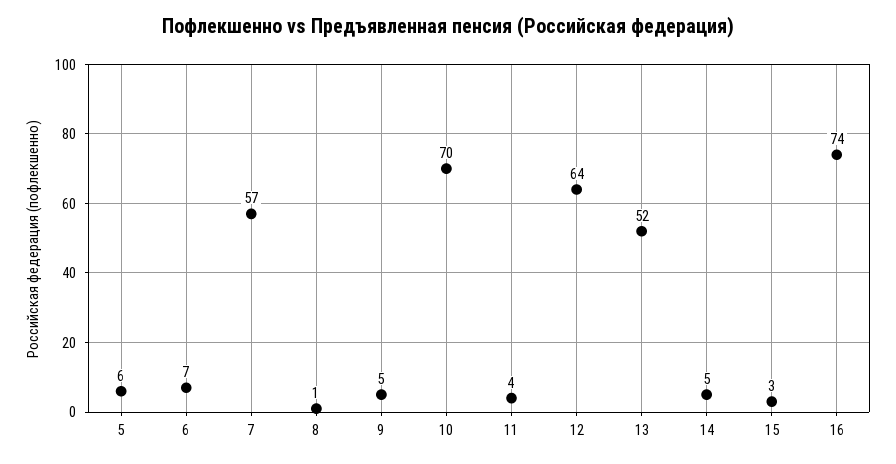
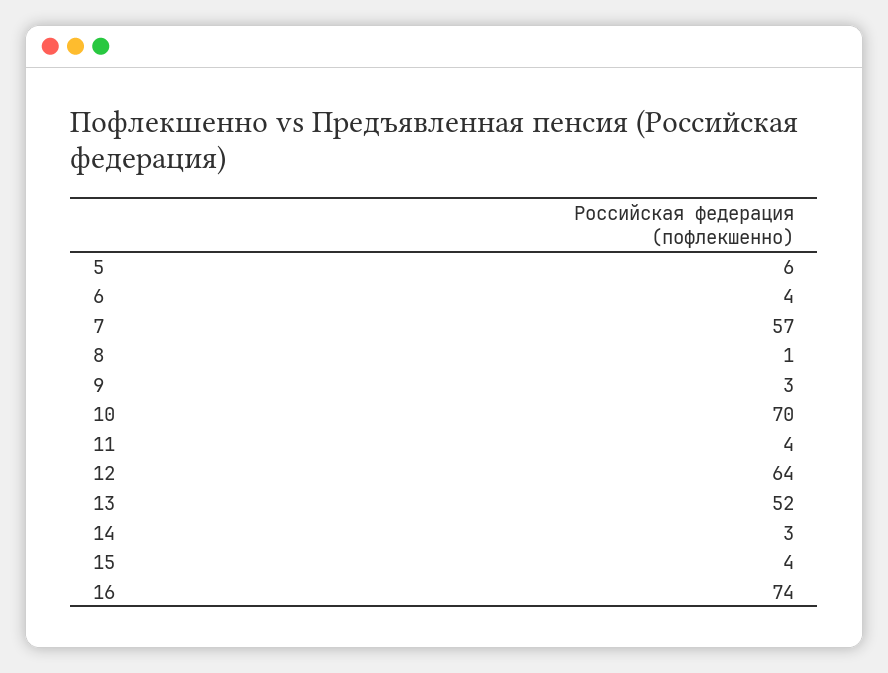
  {
    "5": 6,
-   "6": 7,
+   "6": 4,
    "7": 57,
    "8": 1,
-   "9": 5,
+   "9": 3,
    "10": 70,
    "11": 4,
    "12": 64,
    "13": 52,
-   "14": 5,
+   "14": 3,
-   "15": 3,
+   "15": 4,
    "16": 74
  }

